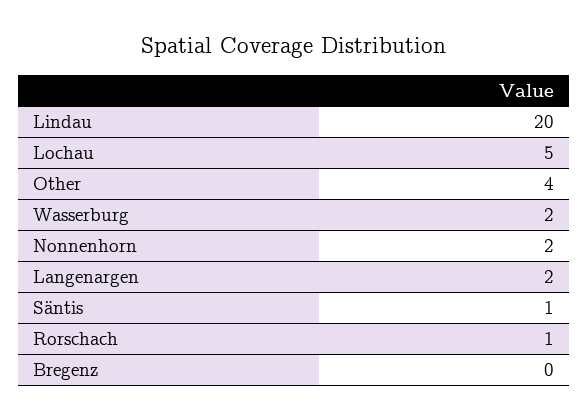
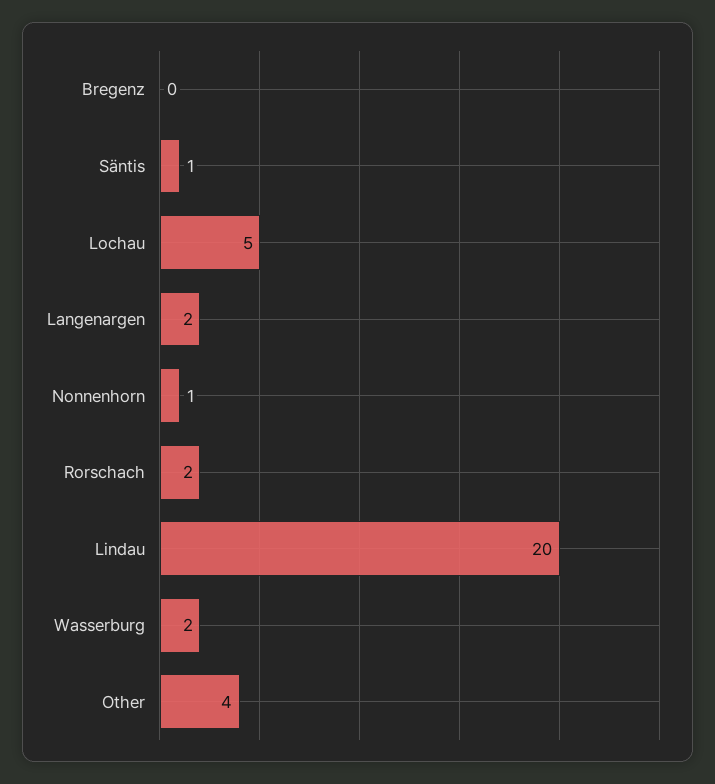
  {
    "Lindau": 20,
    "Lochau": 5,
    "Other": 4,
    "Wasserburg": 2,
-   "Nonnenhorn": 2,
+   "Nonnenhorn": 1,
    "Langenargen": 2,
    "Säntis": 1,
-   "Rorschach": 1,
+   "Rorschach": 2,
    "Bregenz": 0
  }

